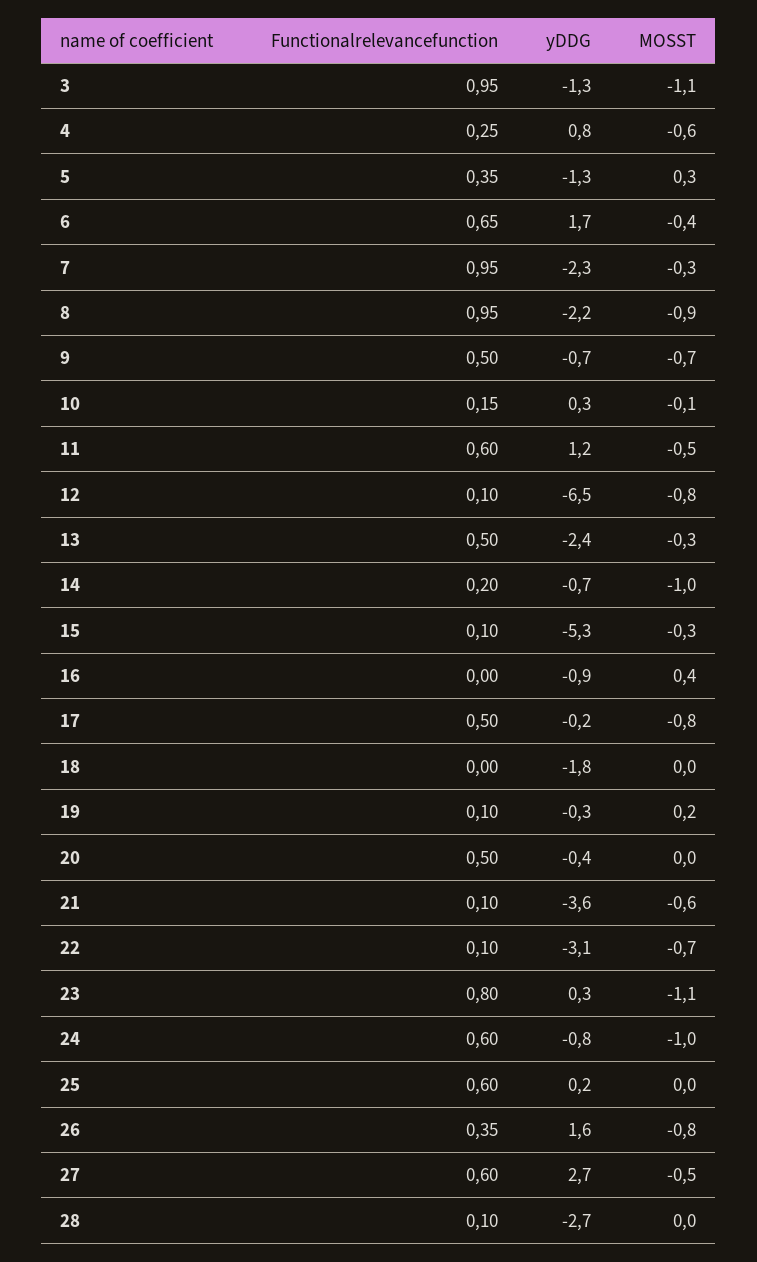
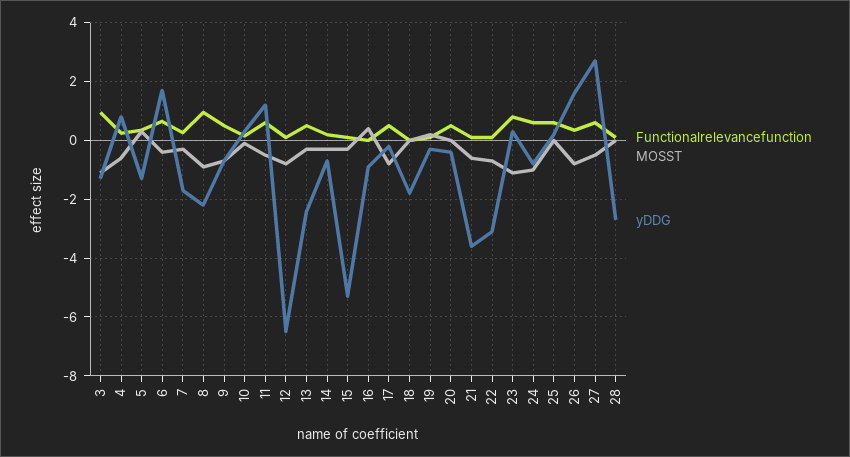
  {
    "Functionalrelevancefunction": {
      "3": 0.95,
      "4": 0.25,
      "5": 0.35,
      "6": 0.65,
-     "7": 0.95,
+     "7": 0.25,
      "8": 0.95,
      "9": 0.5,
      "10": 0.15,
      "11": 0.6,
      "12": 0.1,
      "13": 0.5,
      "14": 0.2,
      "15": 0.1,
      "16": 0,
      "17": 0.5,
      "18": 0,
      "19": 0.1,
      "20": 0.5,
      "21": 0.1,
      "22": 0.1,
      "23": 0.8,
      "24": 0.6,
      "25": 0.6,
      "26": 0.35,
      "27": 0.6,
      "28": 0.1
    },
    "yDDG": {
      "3": -1.3,
      "4": 0.8,
      "5": -1.3,
      "6": 1.7,
-     "7": -2.3,
+     "7": -1.75,
      "8": -2.2,
      "9": -0.7,
      "10": 0.3,
      "11": 1.2,
      "12": -6.5,
      "13": -2.4,
      "14": -0.7,
      "15": -5.3,
      "16": -0.9,
      "17": -0.2,
      "18": -1.8,
      "19": -0.3,
      "20": -0.4,
      "21": -3.6,
      "22": -3.1,
      "23": 0.3,
      "24": -0.8,
      "25": 0.2,
      "26": 1.6,
      "27": 2.7,
      "28": -2.7
    },
    "MOSST": {
      "3": -1.1,
      "4": -0.6,
      "5": 0.3,
      "6": -0.4,
      "7": -0.3,
      "8": -0.9,
      "9": -0.7,
      "10": -0.1,
      "11": -0.5,
      "12": -0.8,
      "13": -0.3,
-     "14": -1,
+     "14": -0.25,
      "15": -0.3,
      "16": 0.4,
      "17": -0.8,
      "18": 0,
      "19": 0.2,
      "20": 0,
      "21": -0.6,
      "22": -0.7,
      "23": -1.1,
      "24": -1,
      "25": 0,
      "26": -0.8,
      "27": -0.5,
      "28": 0
    }
  }

